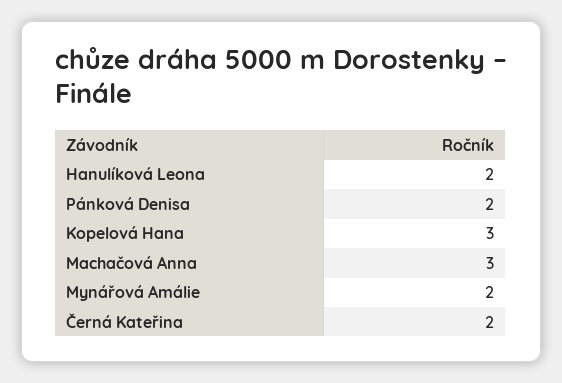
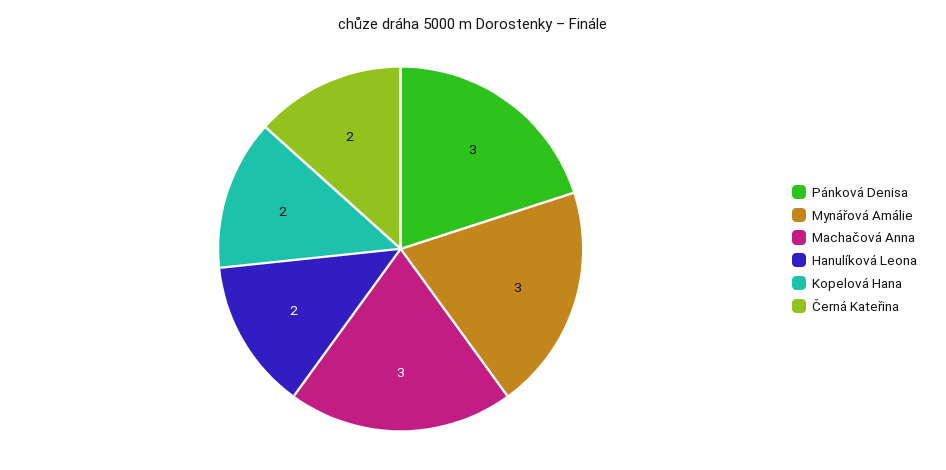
  {
    "Hanulíková Leona": 2,
-   "Pánková Denisa": 2,
+   "Pánková Denisa": 3,
-   "Kopelová Hana": 3,
+   "Kopelová Hana": 2,
    "Machačová Anna": 3,
-   "Mynářová Amálie": 2,
+   "Mynářová Amálie": 3,
    "Černá Kateřina": 2
  }

